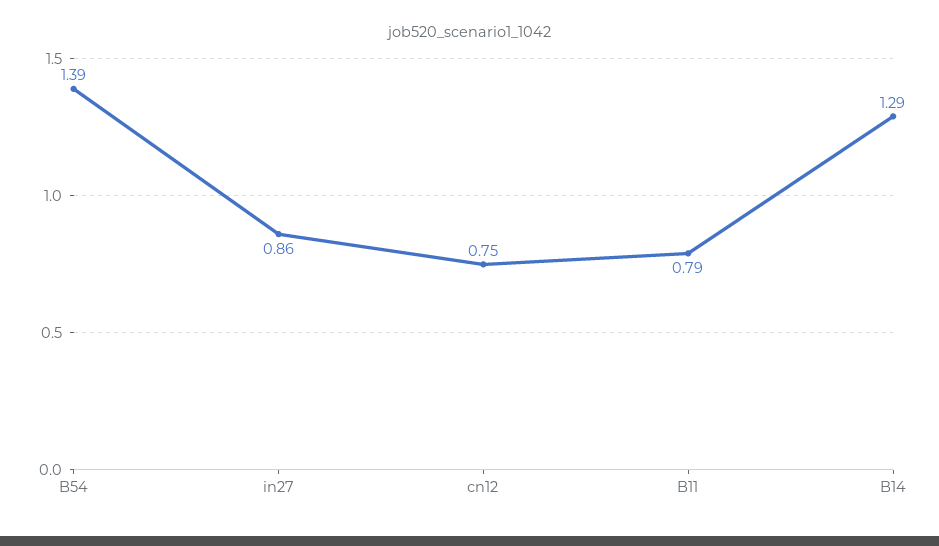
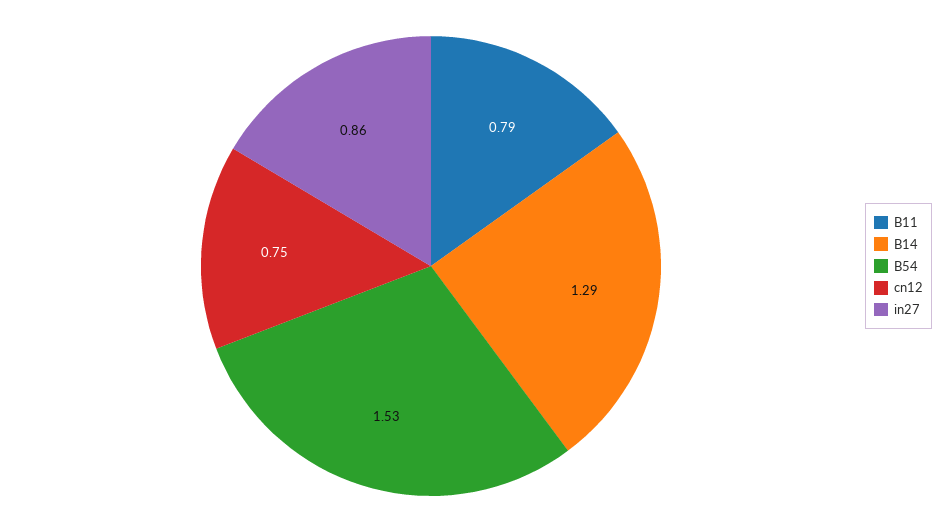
  {
-   "B54": 1.39,
+   "B54": 1.53,
    "in27": 0.86,
    "cn12": 0.75,
    "B11": 0.79,
    "B14": 1.29
  }

